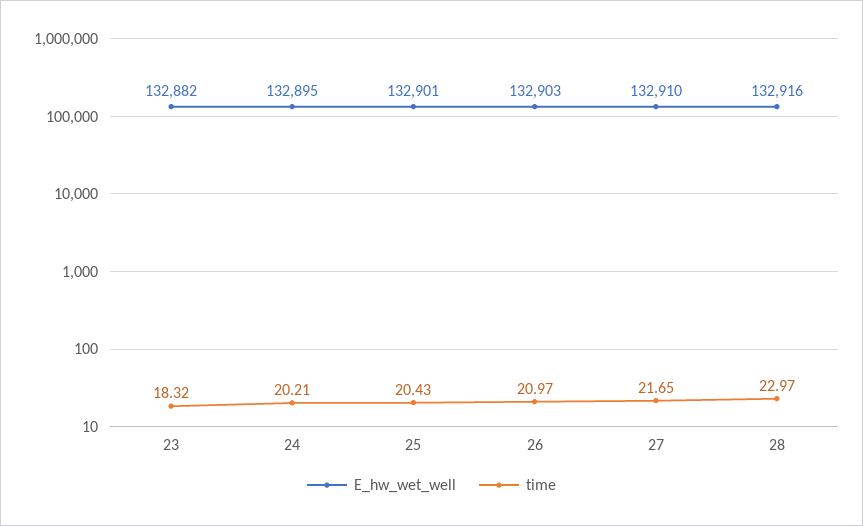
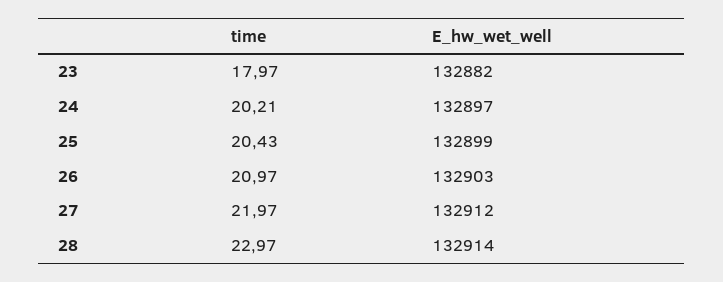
  {
    "E_hw_wet_well": {
      "23": 132882,
-     "24": 132895,
+     "24": 132897,
-     "25": 132901,
+     "25": 132899,
      "26": 132903,
-     "27": 132910,
+     "27": 132912,
-     "28": 132916
+     "28": 132914
    },
    "time": {
-     "23": 18.32,
+     "23": 17.97,
      "24": 20.21,
      "25": 20.43,
      "26": 20.97,
-     "27": 21.65,
+     "27": 21.97,
      "28": 22.97
    }
  }

